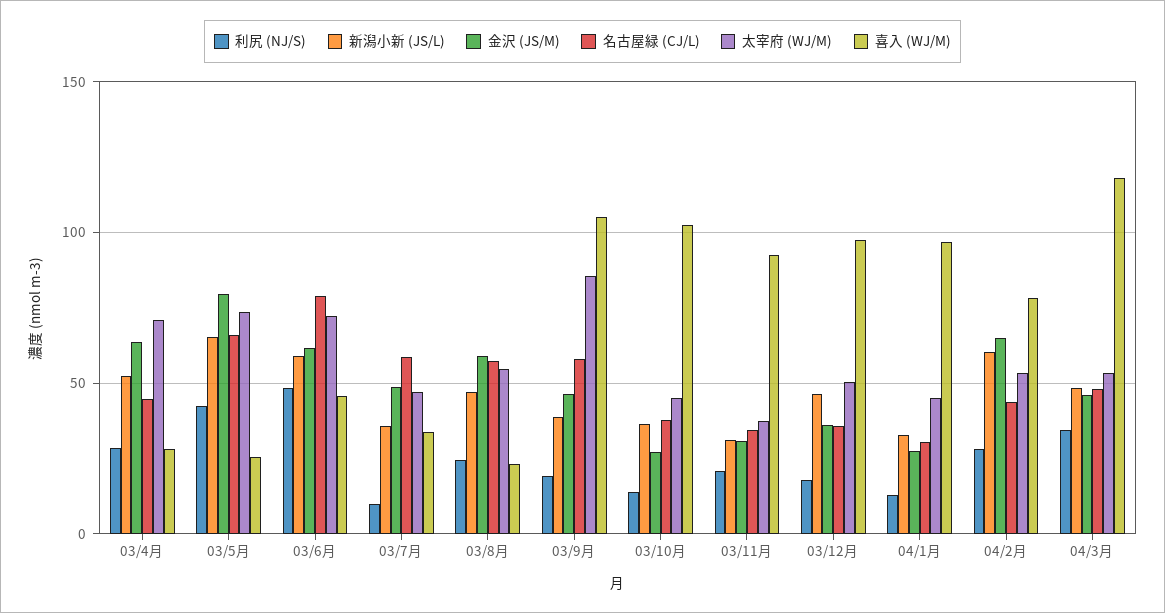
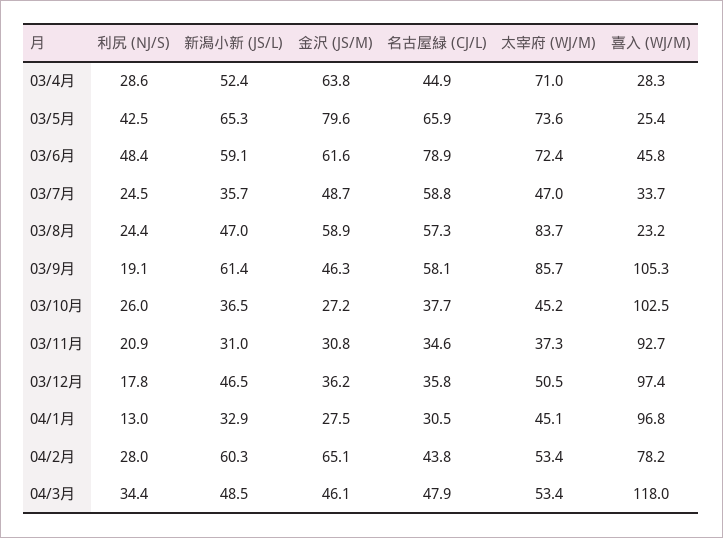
  {
    "利尻 (NJ/S)": {
      "03/4月": 28.6,
      "03/5月": 42.5,
      "03/6月": 48.4,
-     "03/7月": 10,
+     "03/7月": 24.5,
      "03/8月": 24.4,
      "03/9月": 19.1,
-     "03/10月": 15,
+     "03/10月": 26,
      "03/11月": 20.9,
      "03/12月": 17.8,
      "04/1月": 13,
      "04/2月": 28,
      "04/3月": 34.4
    },
    "新潟小新 (JS/L)": {
      "03/4月": 52.4,
      "03/5月": 65.3,
      "03/6月": 59.1,
      "03/7月": 35.7,
      "03/8月": 47,
-     "03/9月": 40,
+     "03/9月": 61.4,
      "03/10月": 36.5,
      "03/11月": 31,
      "03/12月": 46.5,
      "04/1月": 32.9,
      "04/2月": 60.3,
      "04/3月": 48.5
    },
    "金沢 (JS/M)": {
      "03/4月": 63.8,
      "03/5月": 79.6,
      "03/6月": 61.6,
      "03/7月": 48.7,
      "03/8月": 58.9,
      "03/9月": 46.3,
      "03/10月": 27.2,
      "03/11月": 30.8,
      "03/12月": 36.2,
      "04/1月": 27.5,
      "04/2月": 65.1,
      "04/3月": 46.1
    },
    "名古屋緑 (CJ/L)": {
      "03/4月": 44.9,
      "03/5月": 65.9,
      "03/6月": 78.9,
      "03/7月": 58.8,
      "03/8月": 57.3,
      "03/9月": 58.1,
      "03/10月": 37.7,
      "03/11月": 34.6,
      "03/12月": 35.8,
      "04/1月": 30.5,
      "04/2月": 43.8,
      "04/3月": 47.9
    },
    "太宰府 (WJ/M)": {
      "03/4月": 71,
      "03/5月": 73.6,
      "03/6月": 72.4,
      "03/7月": 47,
-     "03/8月": 55,
+     "03/8月": 83.7,
      "03/9月": 85.7,
      "03/10月": 45.2,
      "03/11月": 37.3,
      "03/12月": 50.5,
      "04/1月": 45.1,
      "04/2月": 53.4,
      "04/3月": 53.4
    },
    "喜入 (WJ/M)": {
      "03/4月": 28.3,
      "03/5月": 25.4,
      "03/6月": 45.8,
      "03/7月": 33.7,
      "03/8月": 23.2,
      "03/9月": 105.3,
      "03/10月": 102.5,
      "03/11月": 92.7,
      "03/12月": 97.4,
      "04/1月": 96.8,
      "04/2月": 78.2,
      "04/3月": 118
    }
  }

